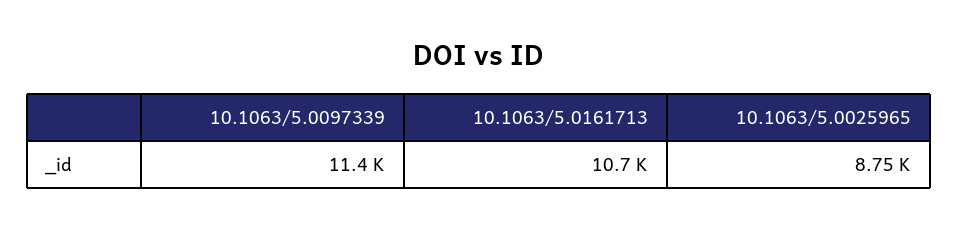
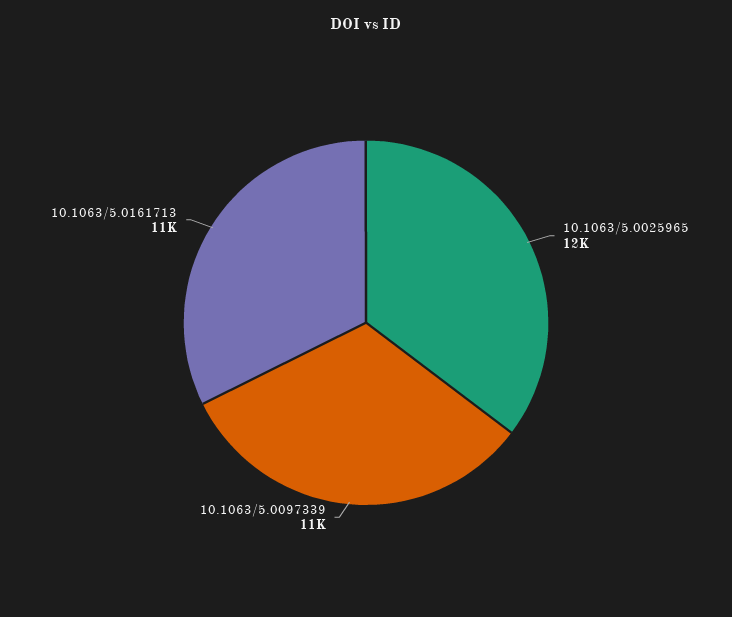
  {
    "10.1063/5.0097339": 11400,
    "10.1063/5.0161713": 10700,
-   "10.1063/5.0025965": 8750
+   "10.1063/5.0025965": 12000
  }

